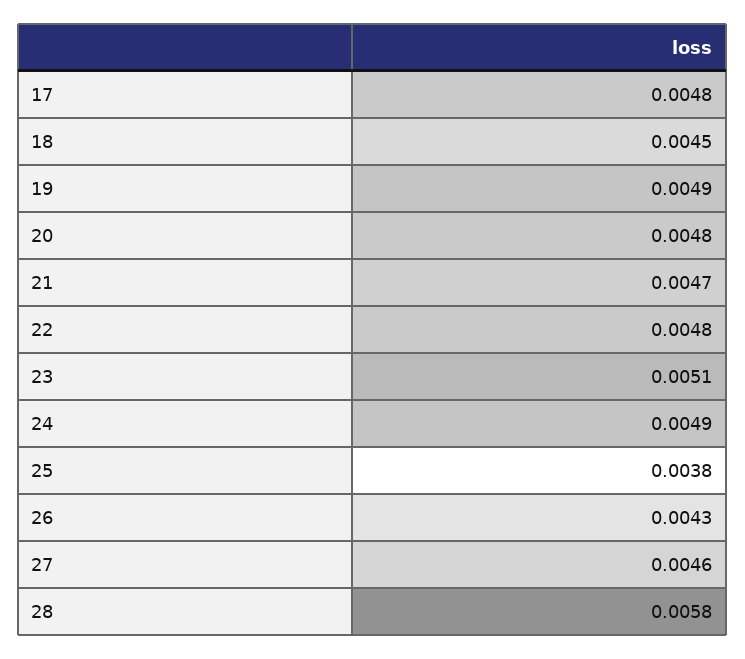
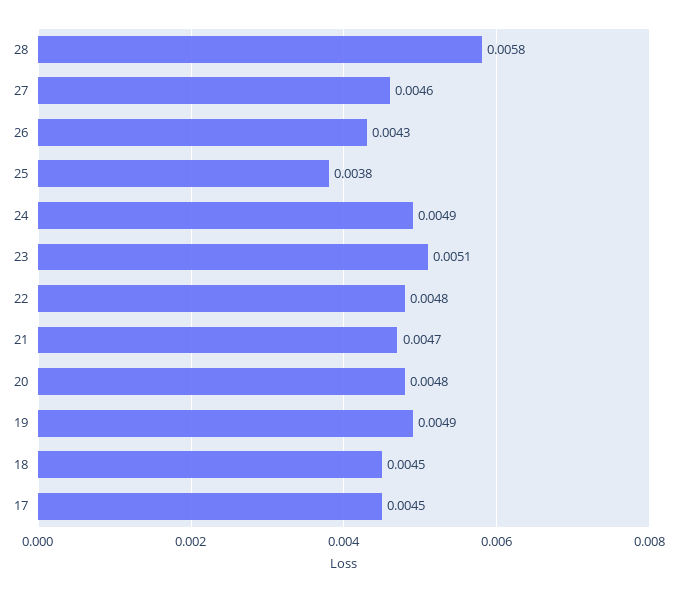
  {
-   "17": 0.0048,
+   "17": 0.0045,
    "18": 0.0045,
    "19": 0.0049,
    "20": 0.0048,
    "21": 0.0047,
    "22": 0.0048,
    "23": 0.0051,
    "24": 0.0049,
    "25": 0.0038,
    "26": 0.0043,
    "27": 0.0046,
    "28": 0.0058
  }

